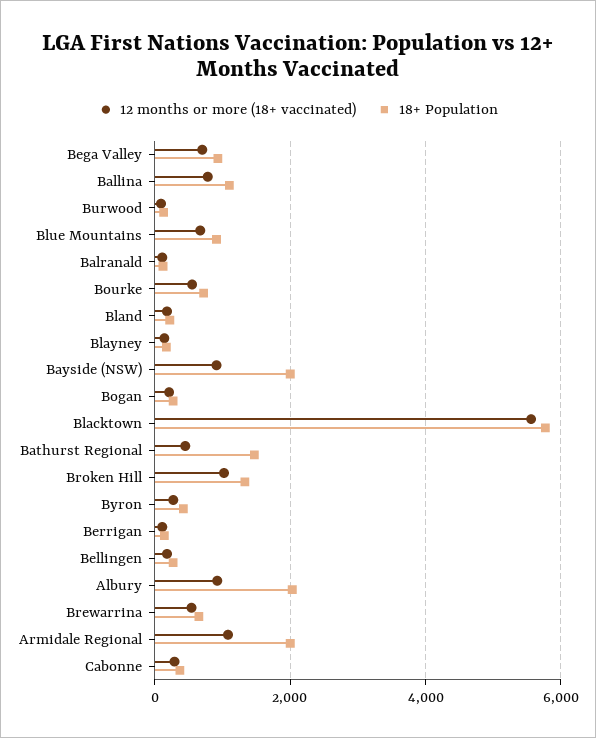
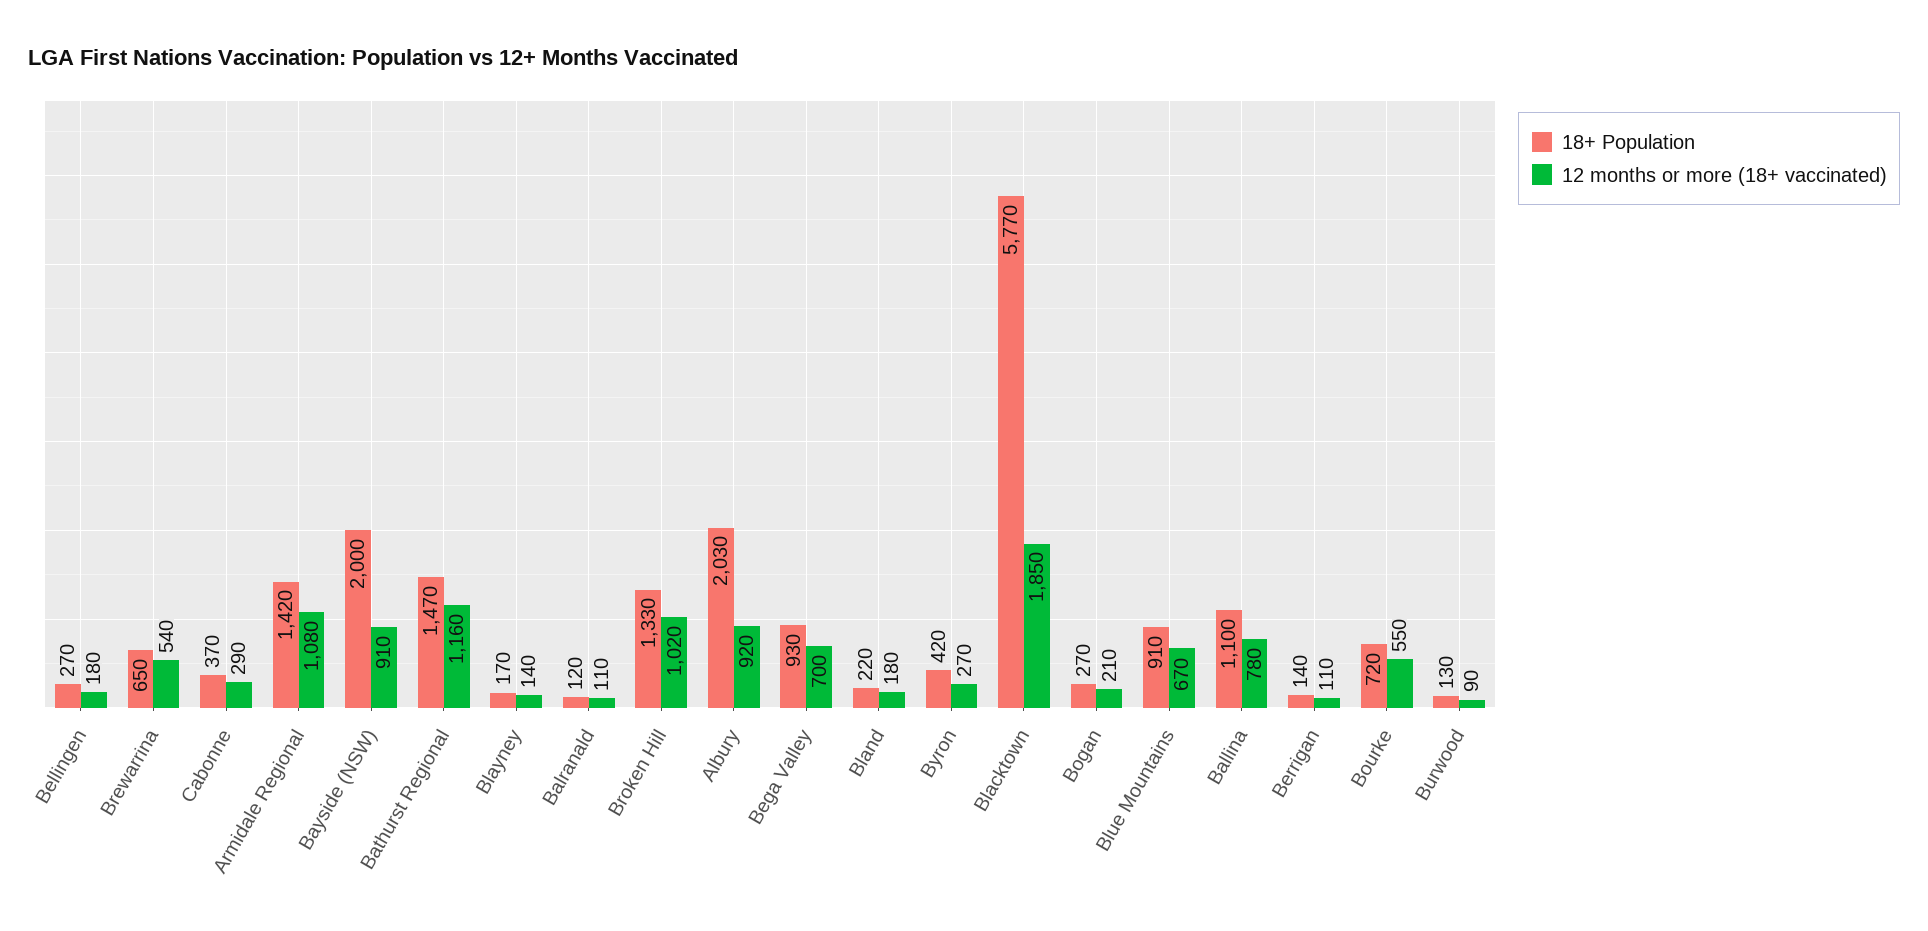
  {
    "12 months or more (18+ vaccinated)": {
      "Bega Valley": 700,
      "Ballina": 780,
      "Burwood": 90,
      "Blue Mountains": 670,
      "Balranald": 110,
      "Bourke": 550,
      "Bland": 180,
      "Blayney": 140,
      "Bayside (NSW)": 910,
      "Bogan": 210,
-     "Blacktown": 5600,
+     "Blacktown": 1850,
-     "Bathurst Regional": 400,
+     "Bathurst Regional": 1160,
      "Broken Hill": 1020,
      "Byron": 270,
      "Berrigan": 110,
      "Bellingen": 180,
      "Albury": 920,
      "Brewarrina": 540,
      "Armidale Regional": 1080,
      "Cabonne": 290
    },
    "18+ Population": {
      "Bega Valley": 930,
      "Ballina": 1100,
      "Burwood": 130,
      "Blue Mountains": 910,
      "Balranald": 120,
      "Bourke": 720,
      "Bland": 220,
      "Blayney": 170,
      "Bayside (NSW)": 2000,
      "Bogan": 270,
      "Blacktown": 5770,
      "Bathurst Regional": 1470,
      "Broken Hill": 1330,
      "Byron": 420,
      "Berrigan": 140,
      "Bellingen": 270,
      "Albury": 2030,
      "Brewarrina": 650,
-     "Armidale Regional": 2000,
+     "Armidale Regional": 1420,
      "Cabonne": 370
    }
  }

